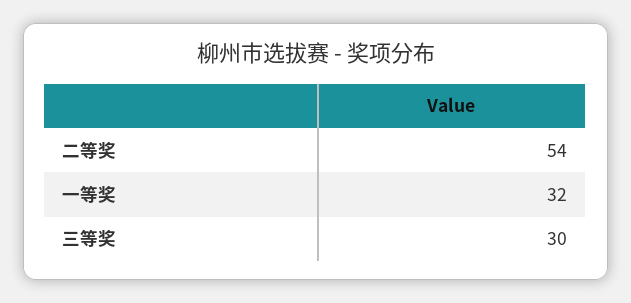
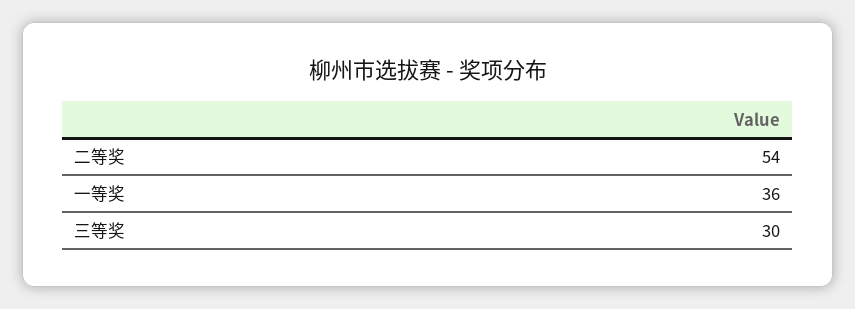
  {
    "二等奖": 54,
-   "一等奖": 32,
+   "一等奖": 36,
    "三等奖": 30
  }

